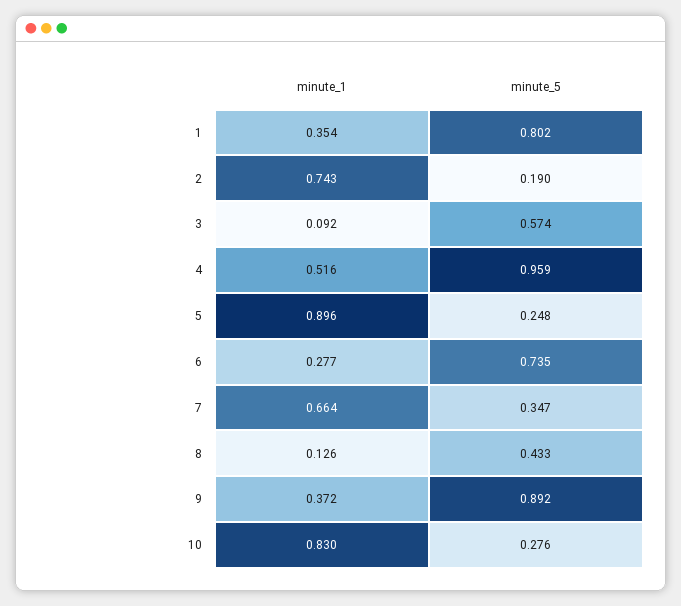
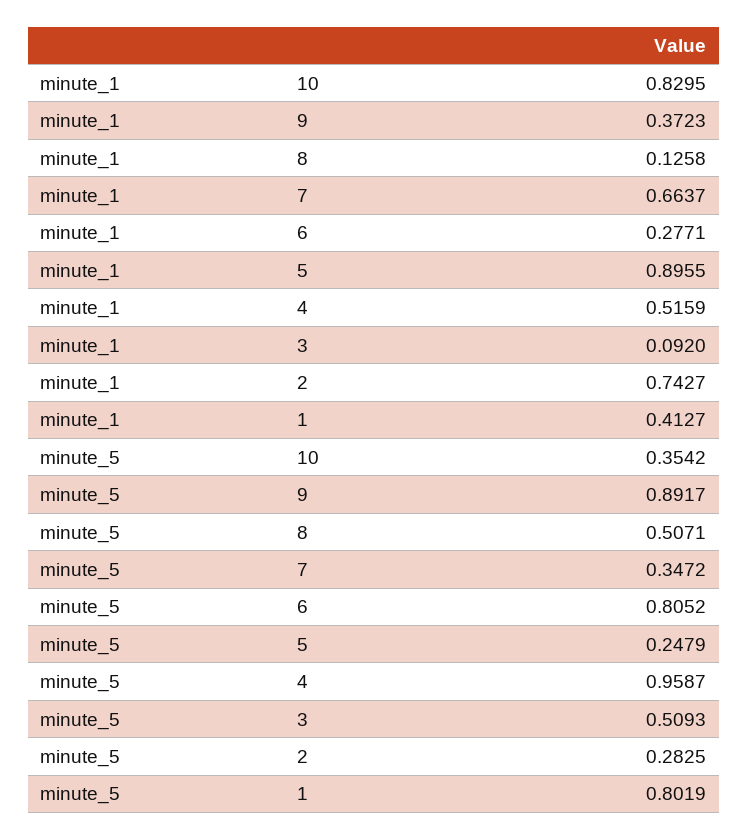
  {
    "minute_1": {
-     "1": 0.354,
+     "1": 0.4127,
      "2": 0.7427,
      "3": 0.092,
      "4": 0.5159,
      "5": 0.8955,
      "6": 0.2771,
      "7": 0.6637,
      "8": 0.1258,
      "9": 0.3723,
      "10": 0.8295
    },
    "minute_5": {
      "1": 0.8019,
-     "2": 0.19,
+     "2": 0.2825,
-     "3": 0.574,
+     "3": 0.5093,
      "4": 0.9587,
      "5": 0.2479,
-     "6": 0.735,
+     "6": 0.8052,
      "7": 0.3472,
-     "8": 0.433,
+     "8": 0.5071,
      "9": 0.8917,
-     "10": 0.276
+     "10": 0.3542
    }
  }

